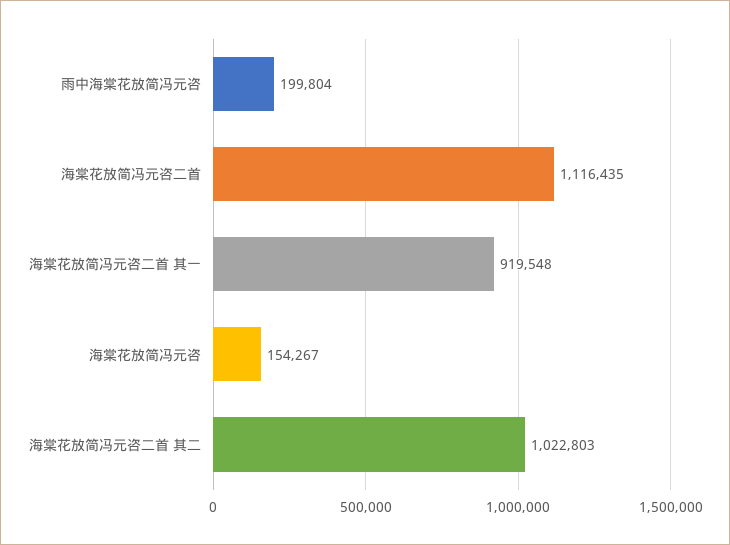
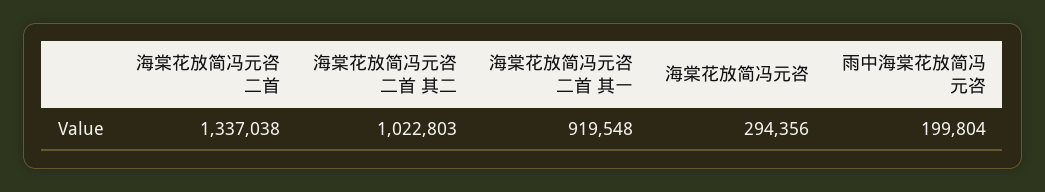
  {
    "雨中海棠花放简冯元咨": 199804,
-   "海棠花放简冯元咨二首": 1116435,
+   "海棠花放简冯元咨二首": 1337038,
    "海棠花放简冯元咨二首 其一": 919548,
-   "海棠花放简冯元咨": 154267,
+   "海棠花放简冯元咨": 294356,
    "海棠花放简冯元咨二首 其二": 1022803
  }

